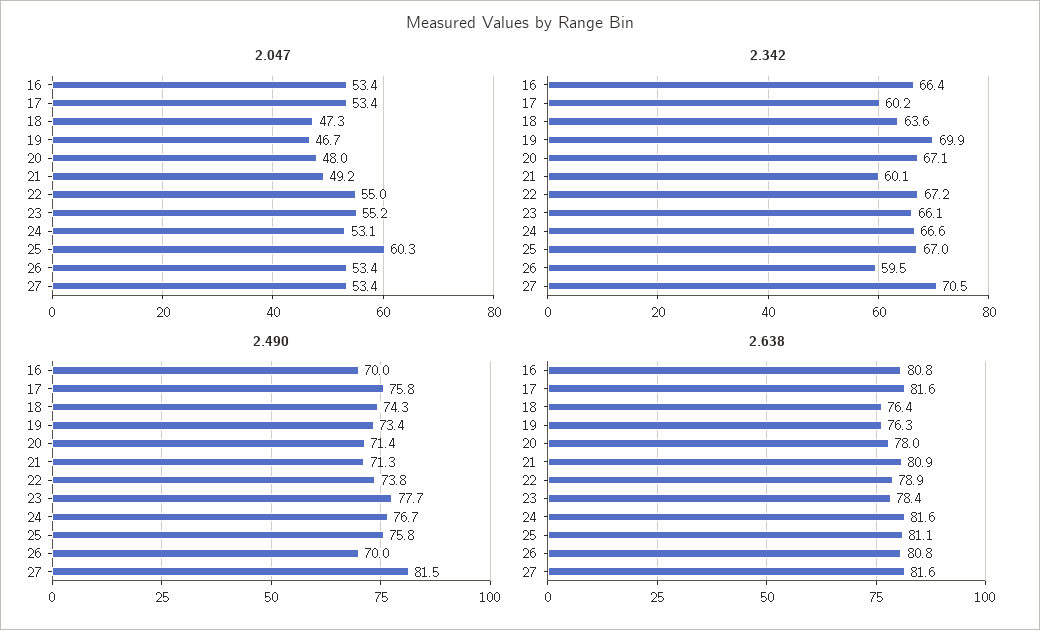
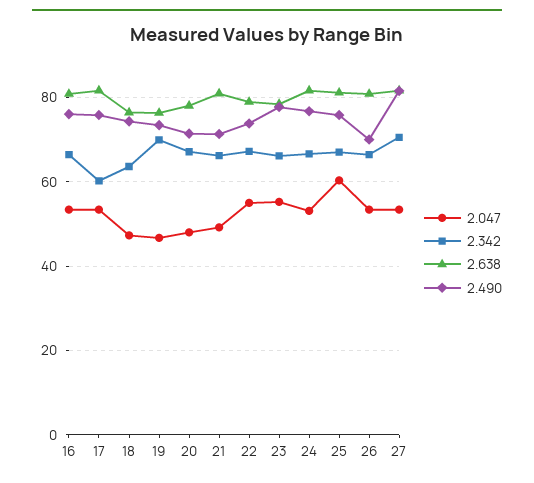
  {
    "2.047": {
      "16": 53.4,
      "17": 53.4,
      "18": 47.3,
      "19": 46.7,
      "20": 48,
      "21": 49.2,
      "22": 55,
      "23": 55.2,
      "24": 53.1,
      "25": 60.3,
      "26": 53.4,
      "27": 53.4
    },
    "2.342": {
      "16": 66.4,
      "17": 60.2,
      "18": 63.6,
      "19": 69.9,
      "20": 67.1,
-     "21": 60.1,
+     "21": 66,
      "22": 67.2,
      "23": 66.1,
      "24": 66.6,
      "25": 67,
-     "26": 59.5,
+     "26": 66,
      "27": 70.5
    },
    "2.490": {
-     "16": 70,
+     "16": 76,
      "17": 75.8,
      "18": 74.3,
      "19": 73.4,
      "20": 71.4,
      "21": 71.3,
      "22": 73.8,
      "23": 77.7,
      "24": 76.7,
      "25": 75.8,
      "26": 70,
      "27": 81.5
    },
    "2.638": {
      "16": 80.8,
      "17": 81.6,
      "18": 76.4,
      "19": 76.3,
      "20": 78,
      "21": 80.9,
      "22": 78.9,
      "23": 78.4,
      "24": 81.6,
      "25": 81.1,
      "26": 80.8,
      "27": 81.6
    }
  }

